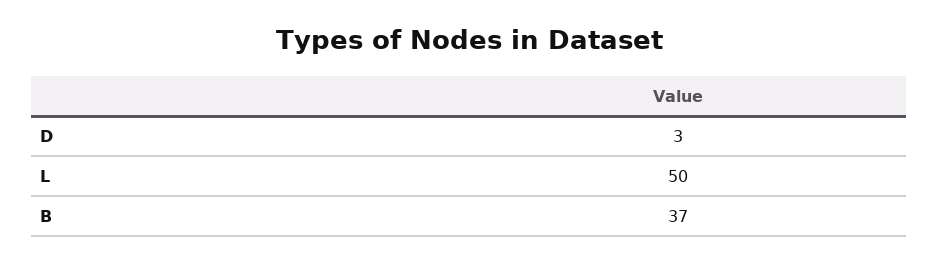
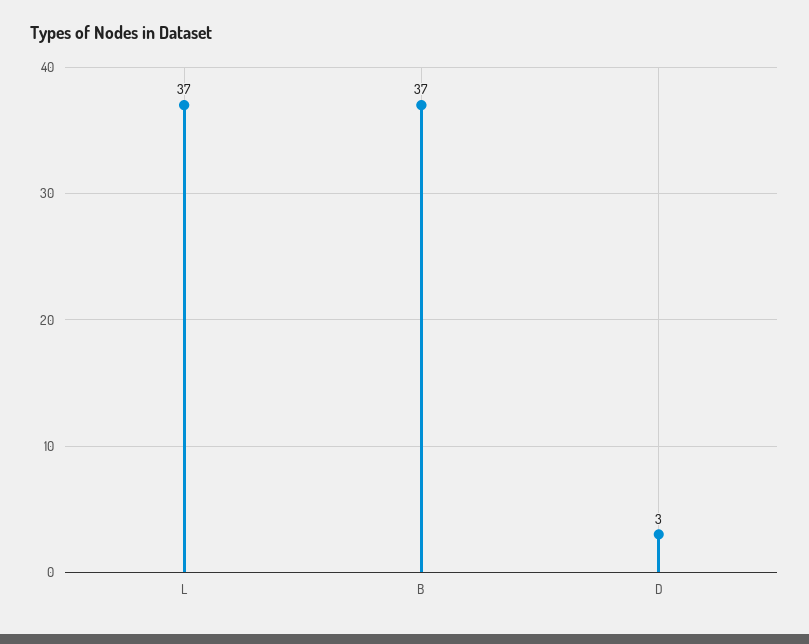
  {
    "D": 3,
-   "L": 50,
+   "L": 37,
    "B": 37
  }

